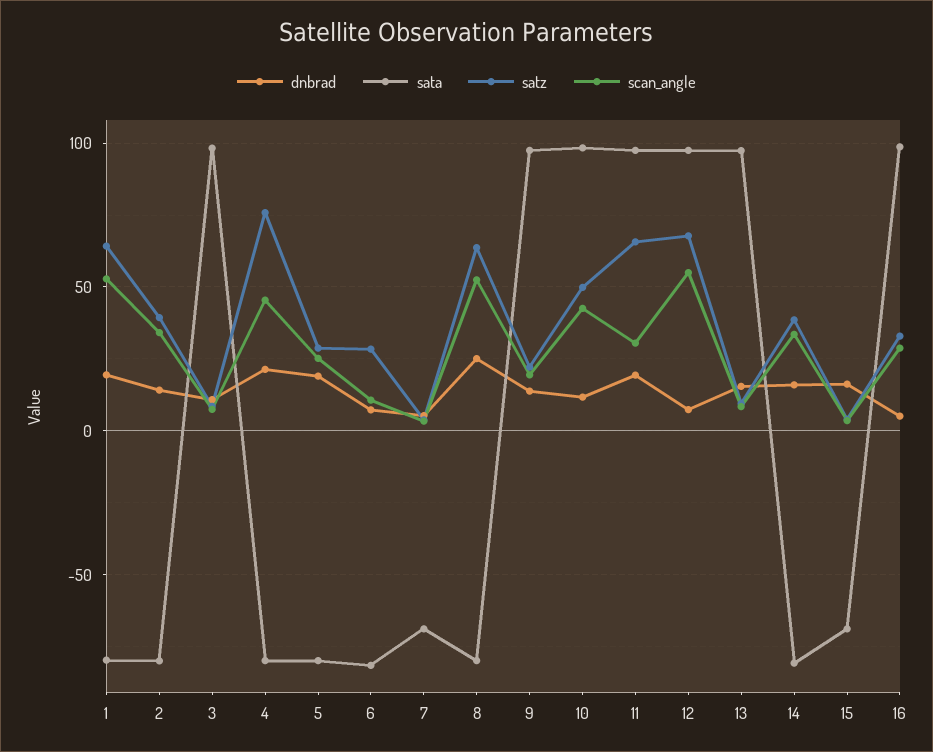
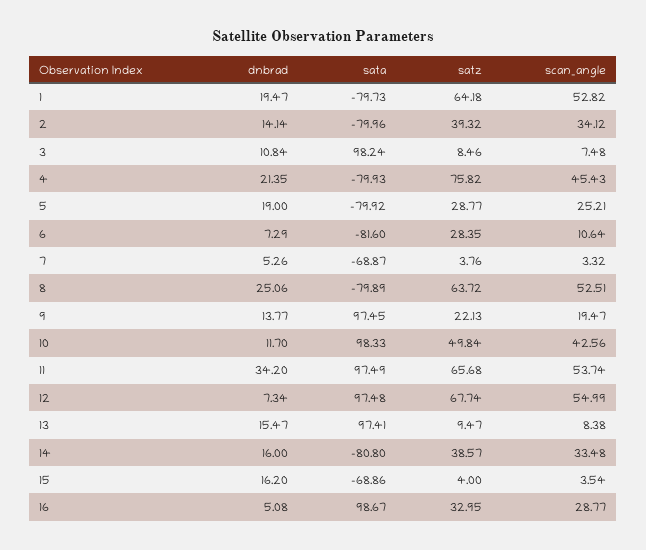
  {
    "dnbrad": {
      "1": 19.47,
      "2": 14.14,
      "3": 10.84,
      "4": 21.35,
      "5": 19,
      "6": 7.29,
      "7": 5.26,
      "8": 25.06,
      "9": 13.77,
      "10": 11.7,
-     "11": 20,
+     "11": 34.2,
      "12": 7.34,
      "13": 15.47,
      "14": 16,
      "15": 16.2,
      "16": 5.08
    },
    "sata": {
      "1": -79.73,
      "2": -79.96,
      "3": 98.24,
      "4": -79.93,
      "5": -79.92,
      "6": -81.6,
      "7": -68.87,
      "8": -79.89,
      "9": 97.45,
      "10": 98.33,
      "11": 97.49,
      "12": 97.48,
      "13": 97.41,
      "14": -80.8,
      "15": -68.86,
      "16": 98.67
    },
    "satz": {
      "1": 64.18,
      "2": 39.32,
      "3": 8.46,
      "4": 75.82,
      "5": 28.77,
      "6": 28.35,
      "7": 3.76,
      "8": 63.72,
      "9": 22.13,
      "10": 49.84,
      "11": 65.68,
      "12": 67.74,
      "13": 9.47,
      "14": 38.57,
      "15": 4,
      "16": 32.95
    },
    "scan_angle": {
      "1": 52.82,
      "2": 34.12,
      "3": 7.48,
      "4": 45.43,
      "5": 25.21,
      "6": 10.64,
      "7": 3.32,
      "8": 52.51,
      "9": 19.47,
      "10": 42.56,
-     "11": 30,
+     "11": 53.74,
      "12": 54.99,
      "13": 8.38,
      "14": 33.48,
      "15": 3.54,
      "16": 28.77
    }
  }

